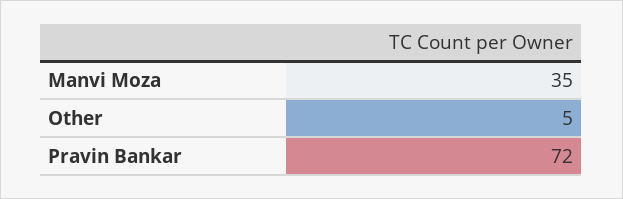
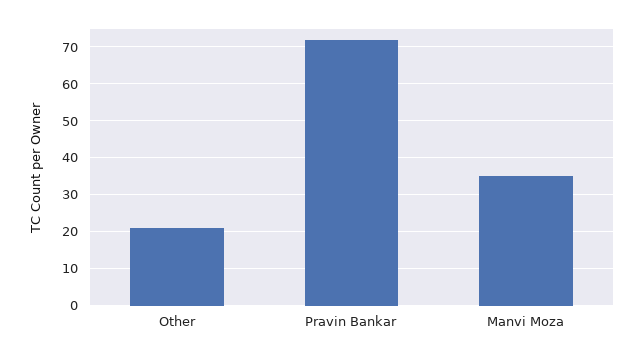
  {
    "Manvi Moza": 35,
-   "Other": 5,
+   "Other": 20,
    "Pravin Bankar": 72
  }

